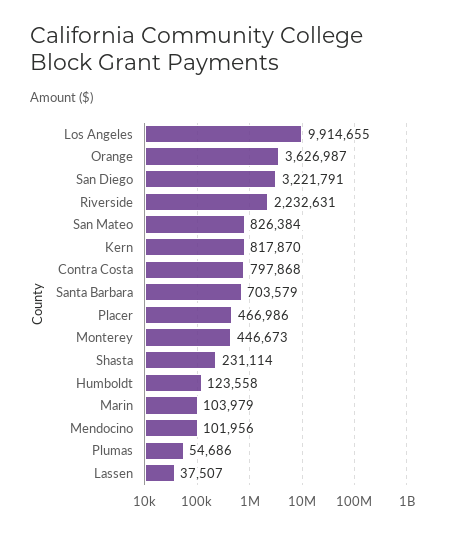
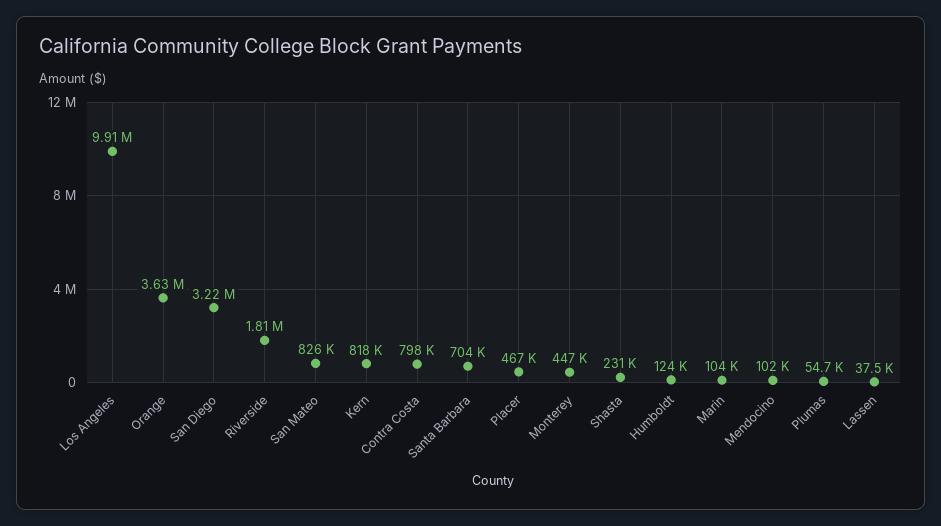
  {
    "Los Angeles": 9914655,
    "Orange": 3626987,
    "San Diego": 3221791,
-   "Riverside": 2232631,
+   "Riverside": 1810000,
    "San Mateo": 826384,
    "Kern": 817870,
    "Contra Costa": 797868,
    "Santa Barbara": 703579,
    "Placer": 466986,
    "Monterey": 446673,
    "Shasta": 231114,
    "Humboldt": 123558,
    "Marin": 103979,
    "Mendocino": 101956,
    "Plumas": 54686,
    "Lassen": 37507
  }

